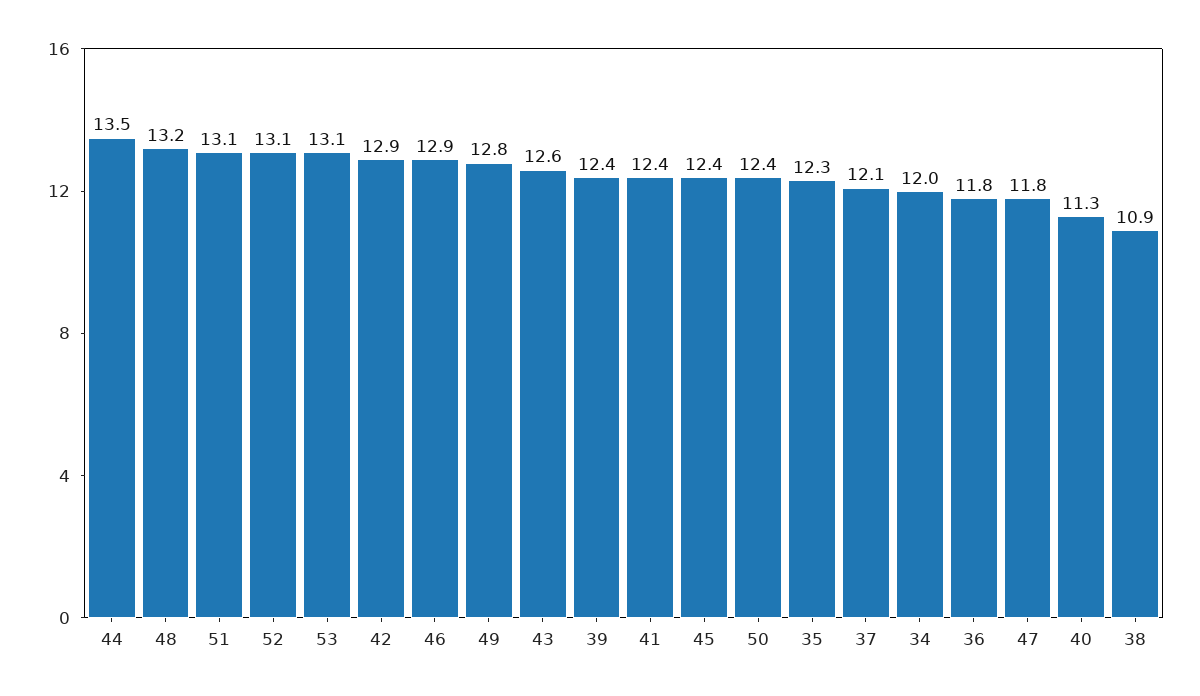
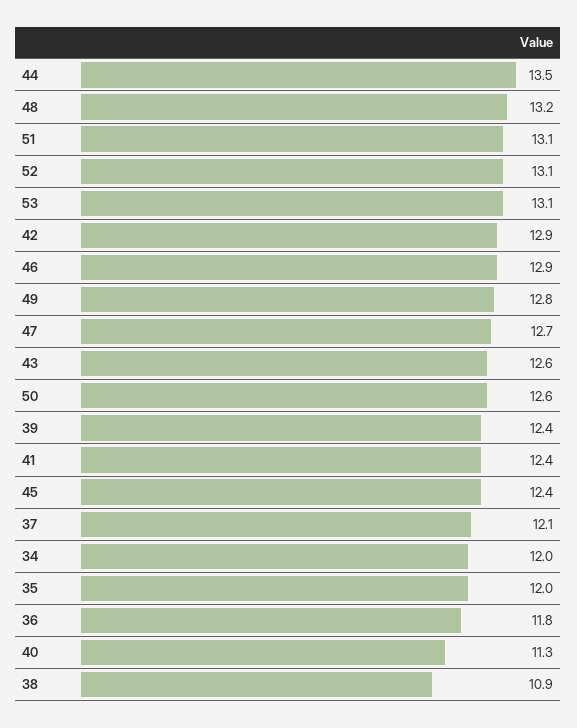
  {
    "44": 13.5,
    "48": 13.2,
    "51": 13.1,
    "52": 13.1,
    "53": 13.1,
    "42": 12.9,
    "46": 12.9,
    "49": 12.8,
    "43": 12.6,
    "39": 12.4,
    "41": 12.4,
    "45": 12.4,
-   "50": 12.4,
+   "50": 12.6,
-   "35": 12.3,
+   "35": 12,
    "37": 12.1,
    "34": 12,
    "36": 11.8,
-   "47": 11.8,
+   "47": 12.7,
    "40": 11.3,
    "38": 10.9
  }

